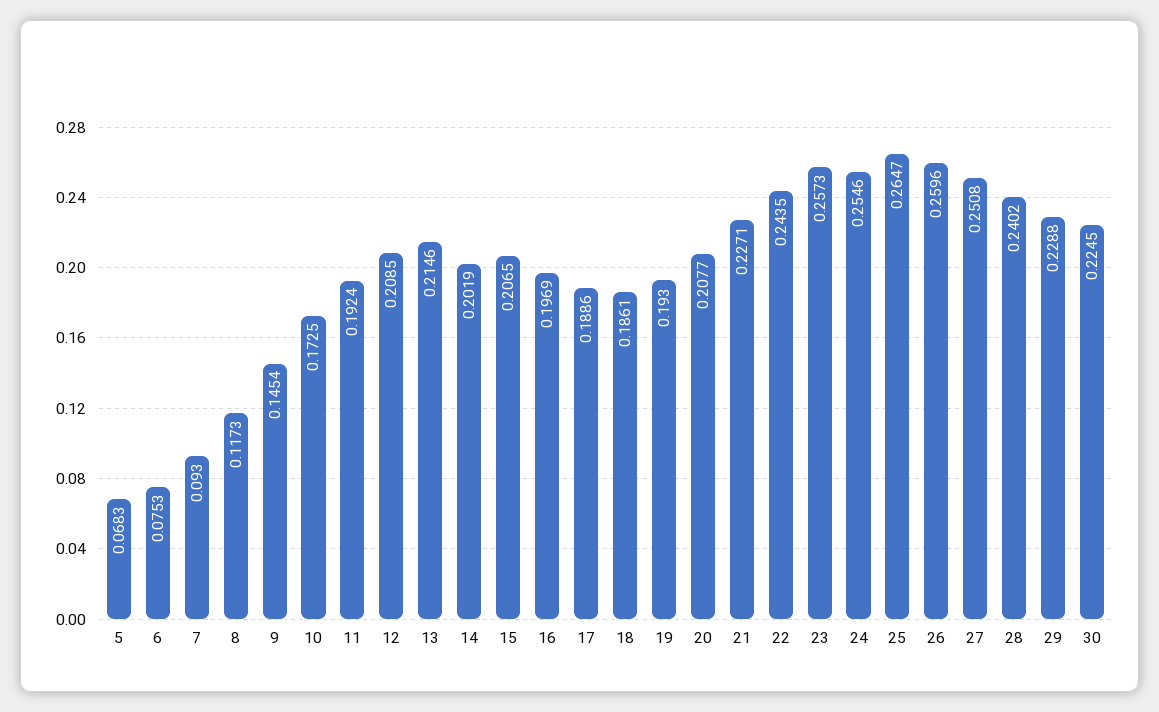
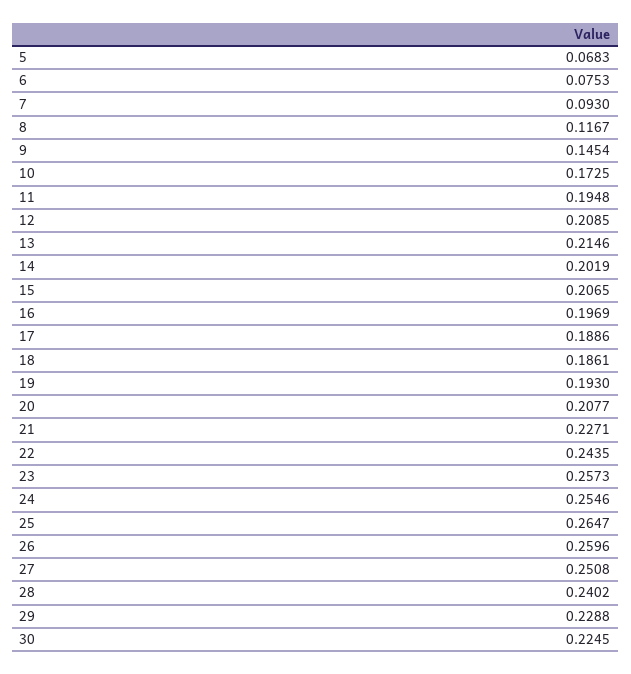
  {
    "5": 0.0683,
    "6": 0.0753,
    "7": 0.093,
-   "8": 0.1173,
+   "8": 0.1167,
    "9": 0.1454,
    "10": 0.1725,
-   "11": 0.1924,
+   "11": 0.1948,
    "12": 0.2085,
    "13": 0.2146,
    "14": 0.2019,
    "15": 0.2065,
    "16": 0.1969,
    "17": 0.1886,
    "18": 0.1861,
    "19": 0.193,
    "20": 0.2077,
    "21": 0.2271,
    "22": 0.2435,
    "23": 0.2573,
    "24": 0.2546,
    "25": 0.2647,
    "26": 0.2596,
    "27": 0.2508,
    "28": 0.2402,
    "29": 0.2288,
    "30": 0.2245
  }

